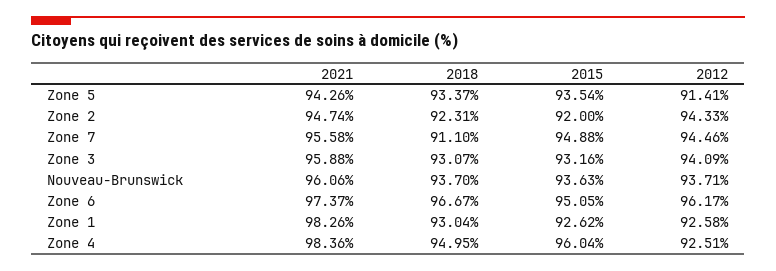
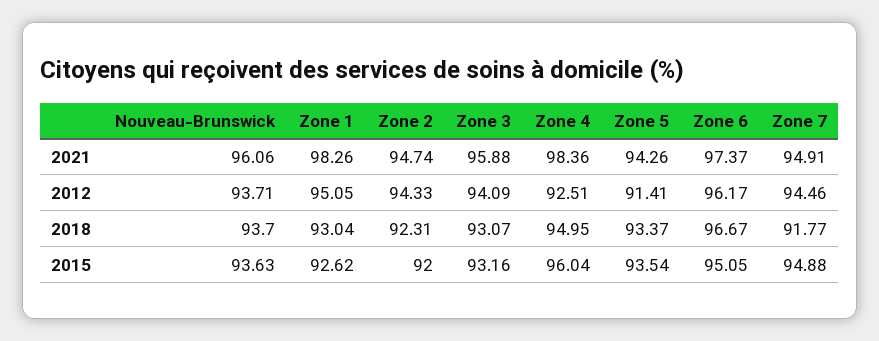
  {
    "2021": {
      "Zone 5": 94.26,
      "Zone 2": 94.74,
-     "Zone 7": 95.58,
+     "Zone 7": 94.91,
      "Zone 3": 95.88,
      "Nouveau-Brunswick": 96.06,
      "Zone 6": 97.37,
      "Zone 1": 98.26,
      "Zone 4": 98.36
    },
    "2018": {
      "Zone 5": 93.37,
      "Zone 2": 92.31,
-     "Zone 7": 91.1,
+     "Zone 7": 91.77,
      "Zone 3": 93.07,
      "Nouveau-Brunswick": 93.7,
      "Zone 6": 96.67,
      "Zone 1": 93.04,
      "Zone 4": 94.95
    },
    "2015": {
      "Zone 5": 93.54,
      "Zone 2": 92,
      "Zone 7": 94.88,
      "Zone 3": 93.16,
      "Nouveau-Brunswick": 93.63,
      "Zone 6": 95.05,
      "Zone 1": 92.62,
      "Zone 4": 96.04
    },
    "2012": {
      "Zone 5": 91.41,
      "Zone 2": 94.33,
      "Zone 7": 94.46,
      "Zone 3": 94.09,
      "Nouveau-Brunswick": 93.71,
      "Zone 6": 96.17,
-     "Zone 1": 92.58,
+     "Zone 1": 95.05,
      "Zone 4": 92.51
    }
  }

